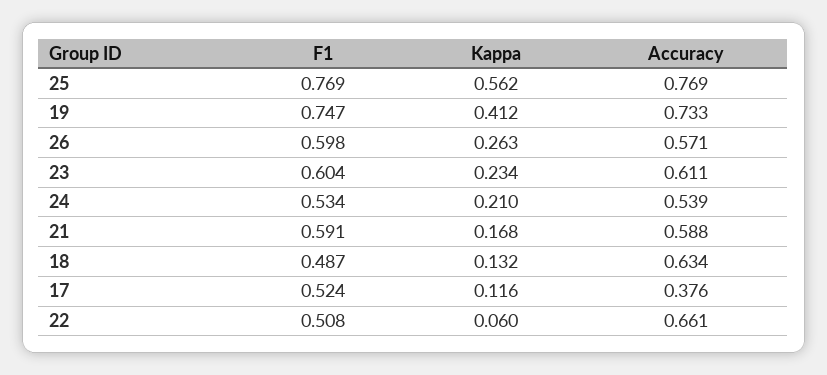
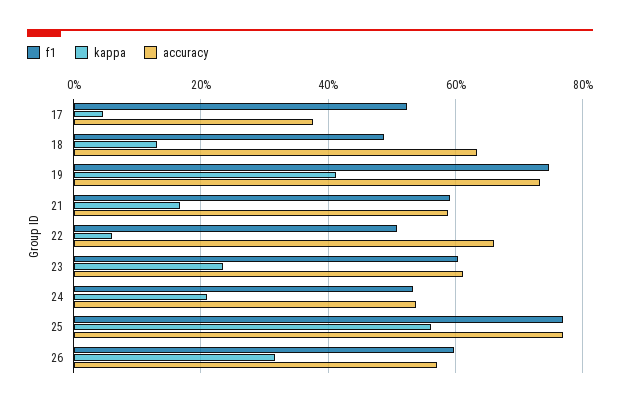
  {
    "F1": {
      "25": 0.769,
      "19": 0.747,
      "26": 0.598,
      "23": 0.604,
      "24": 0.534,
      "21": 0.591,
      "18": 0.487,
      "17": 0.524,
      "22": 0.508
    },
    "Kappa": {
      "25": 0.562,
      "19": 0.412,
-     "26": 0.263,
+     "26": 0.32,
      "23": 0.234,
      "24": 0.21,
      "21": 0.168,
      "18": 0.132,
-     "17": 0.116,
+     "17": 0.04,
      "22": 0.06
    },
    "Accuracy": {
      "25": 0.769,
      "19": 0.733,
      "26": 0.571,
      "23": 0.611,
      "24": 0.539,
      "21": 0.588,
      "18": 0.634,
      "17": 0.376,
      "22": 0.661
    }
  }

